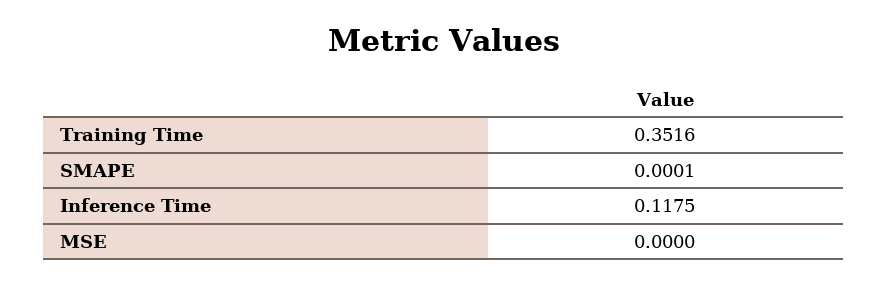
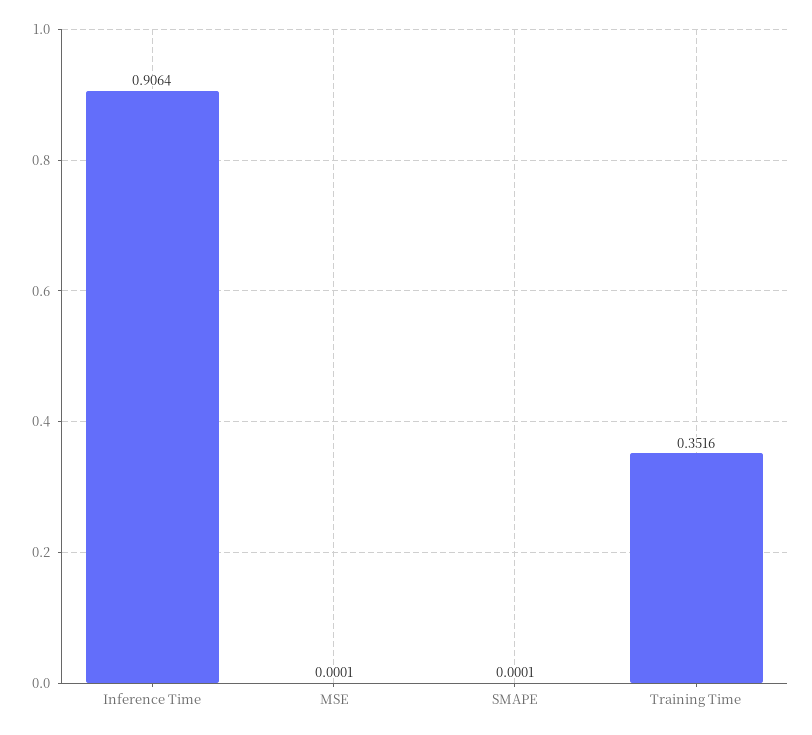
  {
    "Training Time": 0.3516,
    "SMAPE": 0.0001,
-   "Inference Time": 0.1175,
+   "Inference Time": 0.9064,
-   "MSE": 0
+   "MSE": 0.0001
  }

